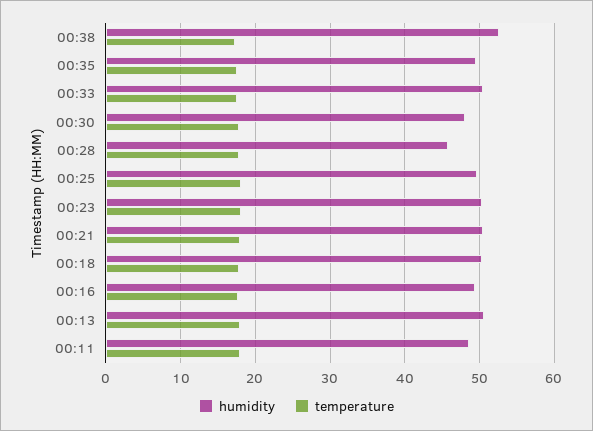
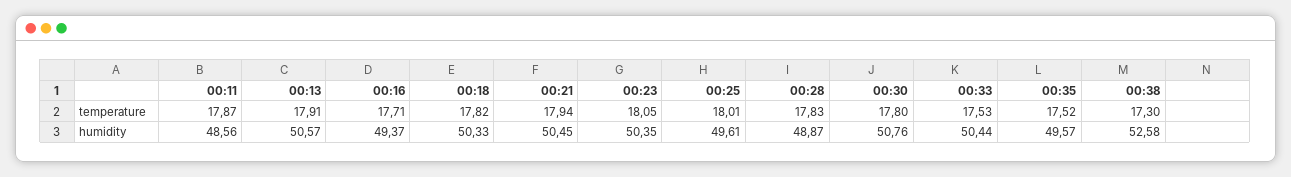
  {
    "humidity": {
      "00:38": 52.58,
      "00:35": 49.57,
      "00:33": 50.44,
-     "00:30": 48,
+     "00:30": 50.76,
-     "00:28": 46,
+     "00:28": 48.87,
      "00:25": 49.61,
      "00:23": 50.35,
      "00:21": 50.45,
      "00:18": 50.33,
      "00:16": 49.37,
      "00:13": 50.57,
      "00:11": 48.56
    },
    "temperature": {
      "00:38": 17.3,
      "00:35": 17.52,
      "00:33": 17.53,
      "00:30": 17.8,
      "00:28": 17.83,
      "00:25": 18.01,
      "00:23": 18.05,
      "00:21": 17.94,
      "00:18": 17.82,
      "00:16": 17.71,
      "00:13": 17.91,
      "00:11": 17.87
    }
  }

